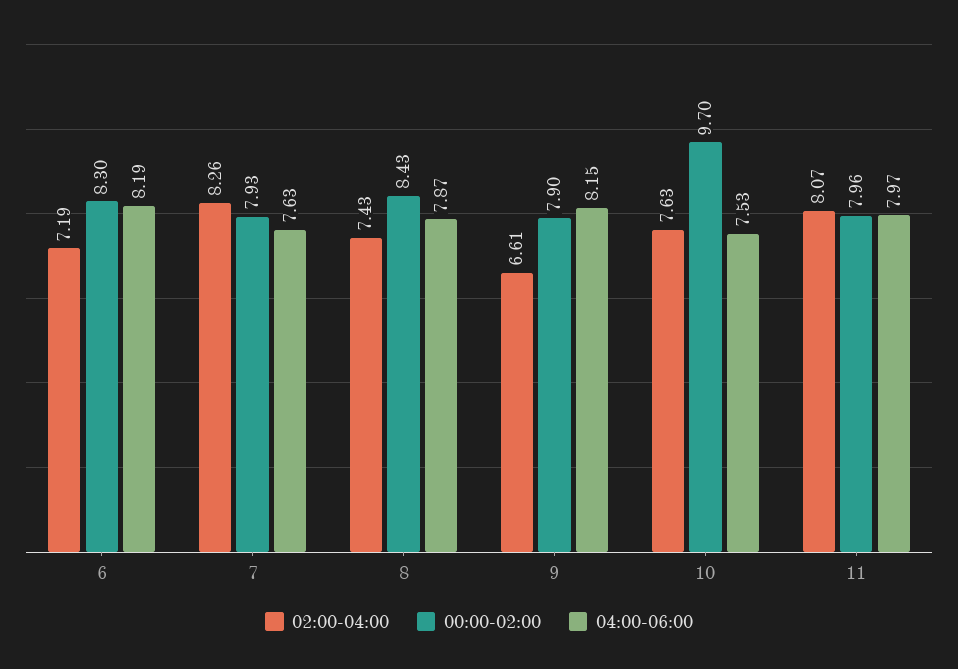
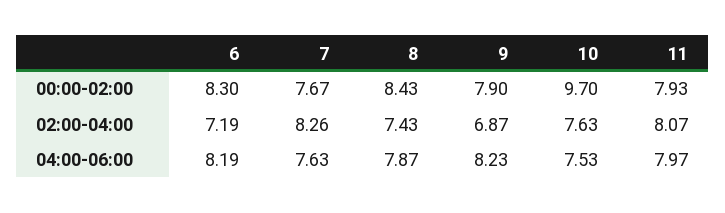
  {
    "02:00-04:00": {
      "6": 7.19,
      "7": 8.26,
      "8": 7.43,
-     "9": 6.61,
+     "9": 6.87,
      "10": 7.63,
      "11": 8.07
    },
    "00:00-02:00": {
      "6": 8.3,
-     "7": 7.93,
+     "7": 7.67,
      "8": 8.43,
      "9": 7.9,
      "10": 9.7,
-     "11": 7.96
+     "11": 7.93
    },
    "04:00-06:00": {
      "6": 8.19,
      "7": 7.63,
      "8": 7.87,
-     "9": 8.15,
+     "9": 8.23,
      "10": 7.53,
      "11": 7.97
    }
  }

